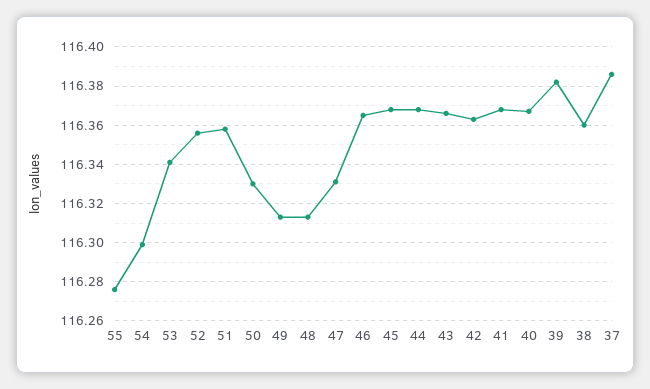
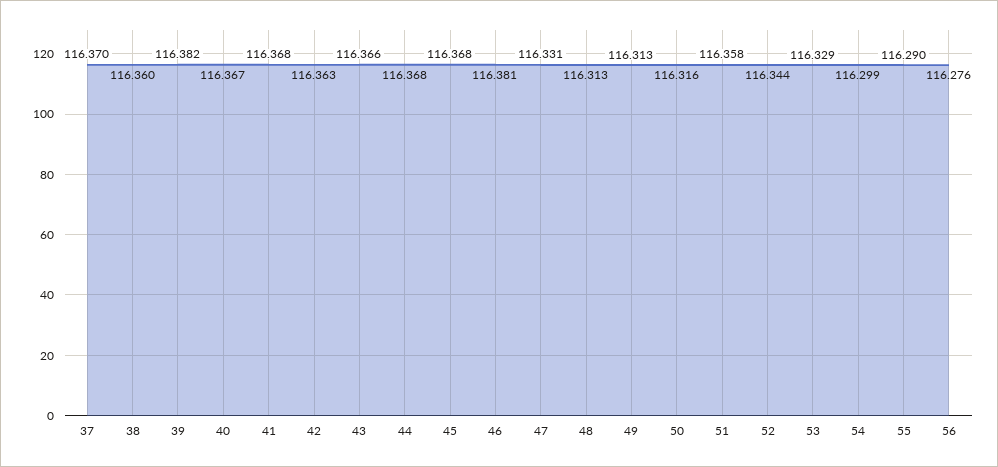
  {
-   "55": 116.275,
+   "55": 116.29,
    "54": 116.299,
-   "53": 116.34,
+   "53": 116.329,
-   "52": 116.355,
+   "52": 116.344,
    "51": 116.358,
-   "50": 116.33,
+   "50": 116.316,
    "49": 116.313,
    "48": 116.313,
    "47": 116.331,
-   "46": 116.365,
+   "46": 116.381,
    "45": 116.368,
    "44": 116.368,
    "43": 116.366,
    "42": 116.363,
    "41": 116.368,
    "40": 116.367,
    "39": 116.382,
    "38": 116.36,
-   "37": 116.385
+   "37": 116.37,
+   "56": 116.276
  }

